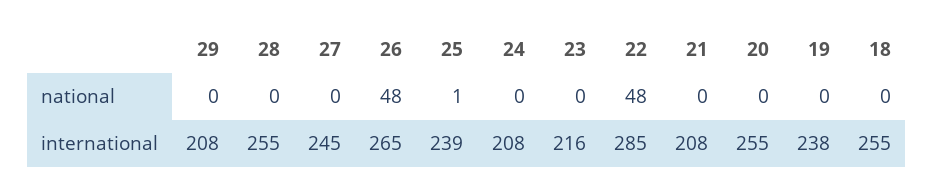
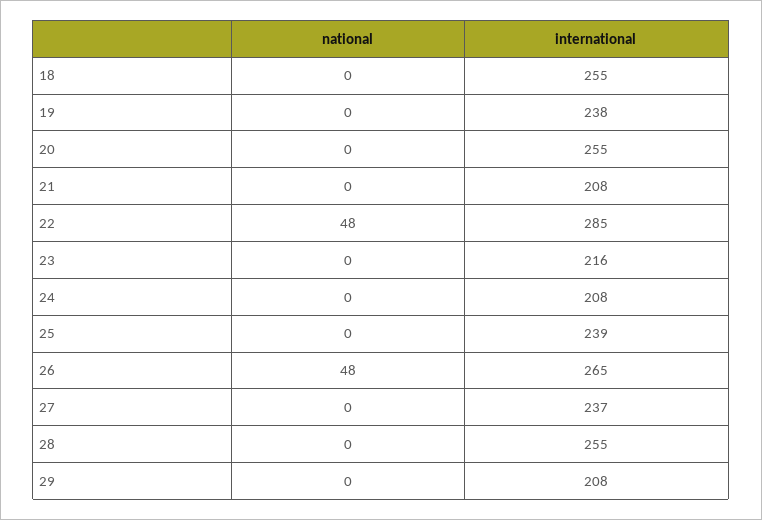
  {
    "29": {
      "national": 0,
      "international": 208
    },
    "28": {
      "national": 0,
      "international": 255
    },
    "27": {
      "national": 0,
-     "international": 245
+     "international": 237
    },
    "26": {
      "national": 48,
      "international": 265
    },
    "25": {
-     "national": 1,
+     "national": 0,
      "international": 239
    },
    "24": {
      "national": 0,
      "international": 208
    },
    "23": {
      "national": 0,
      "international": 216
    },
    "22": {
      "national": 48,
      "international": 285
    },
    "21": {
      "national": 0,
      "international": 208
    },
    "20": {
      "national": 0,
      "international": 255
    },
    "19": {
      "national": 0,
      "international": 238
    },
    "18": {
      "national": 0,
      "international": 255
    }
  }

